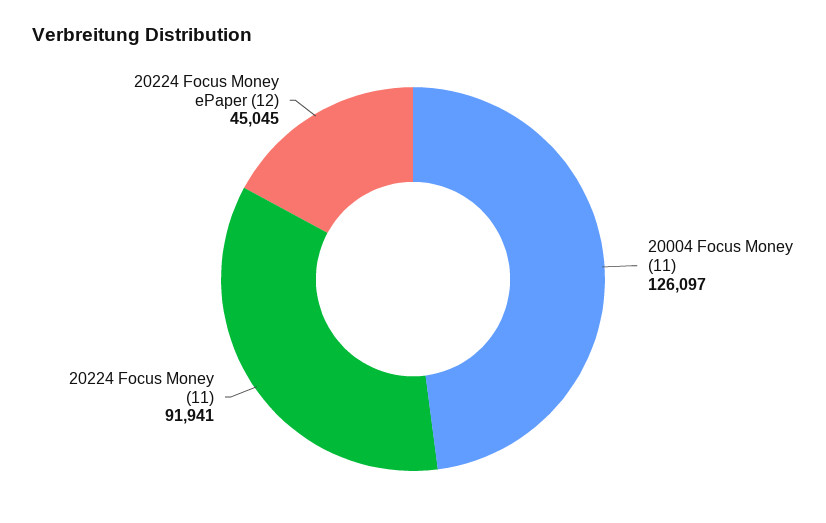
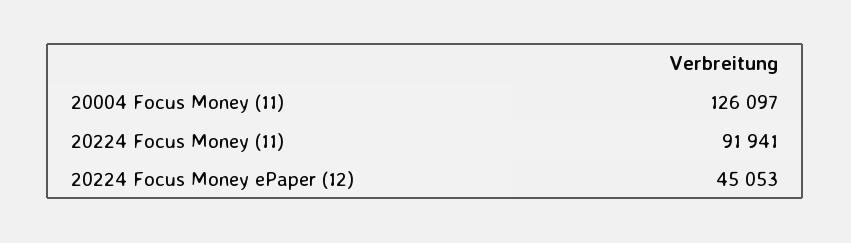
  {
    "20004 Focus Money (11)": 126097,
    "20224 Focus Money (11)": 91941,
-   "20224 Focus Money ePaper (12)": 45045
+   "20224 Focus Money ePaper (12)": 45053
  }

